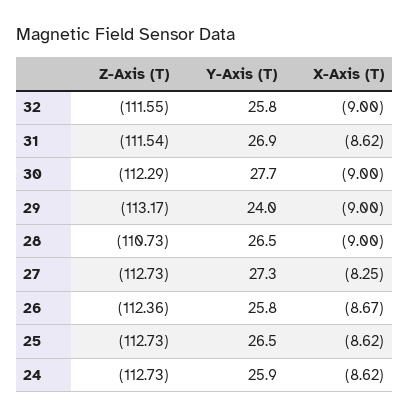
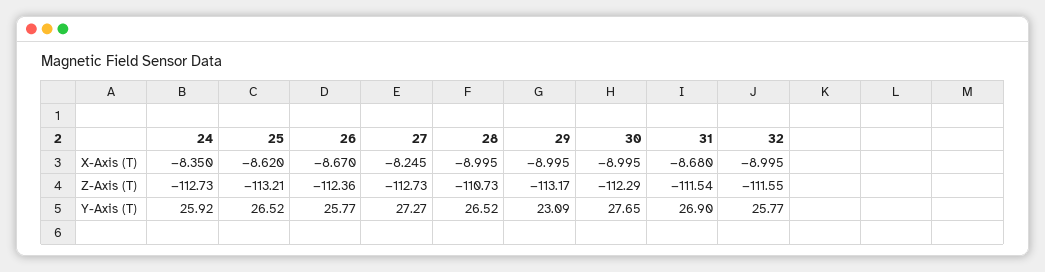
  {
    "Z-Axis (T)": {
      "32": -111.55,
      "31": -111.54,
      "30": -112.29,
      "29": -113.17,
      "28": -110.73,
      "27": -112.73,
      "26": -112.36,
-     "25": -112.73,
+     "25": -113.21,
      "24": -112.73
    },
    "Y-Axis (T)": {
      "32": 25.77,
      "31": 26.9,
      "30": 27.65,
-     "29": 24,
+     "29": 23.09,
      "28": 26.52,
      "27": 27.27,
      "26": 25.77,
      "25": 26.52,
      "24": 25.92
    },
    "X-Axis (T)": {
      "32": -8.995,
-     "31": -8.62,
+     "31": -8.68,
      "30": -8.995,
      "29": -8.995,
      "28": -8.995,
      "27": -8.245,
      "26": -8.67,
      "25": -8.62,
-     "24": -8.62
+     "24": -8.35
    }
  }

